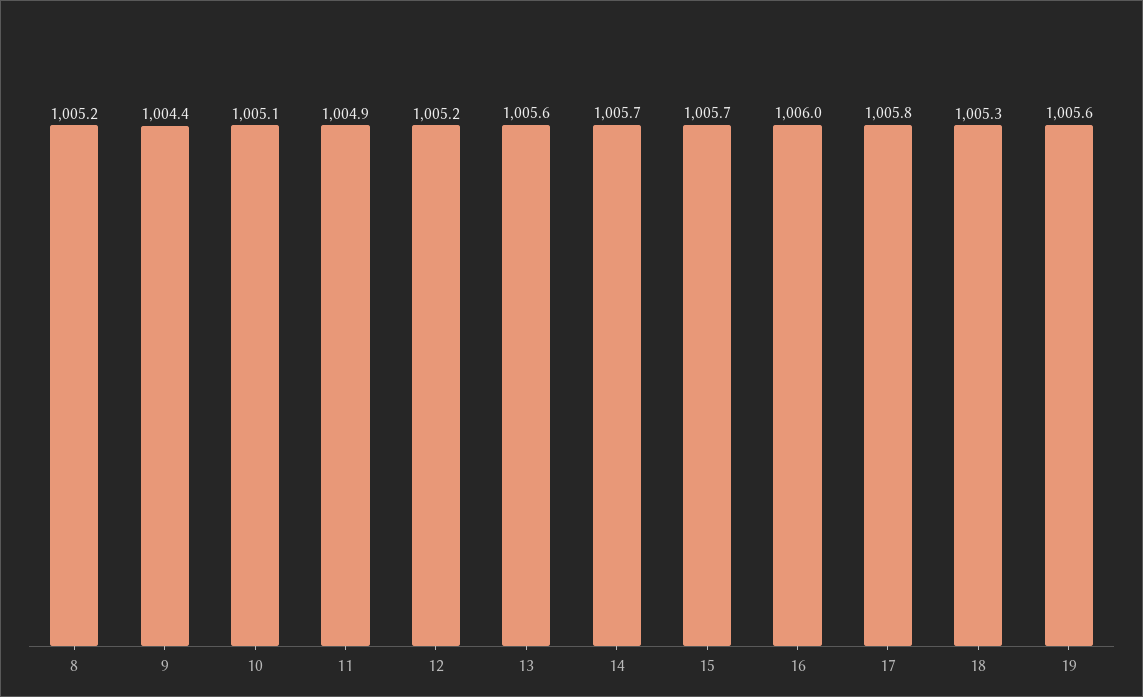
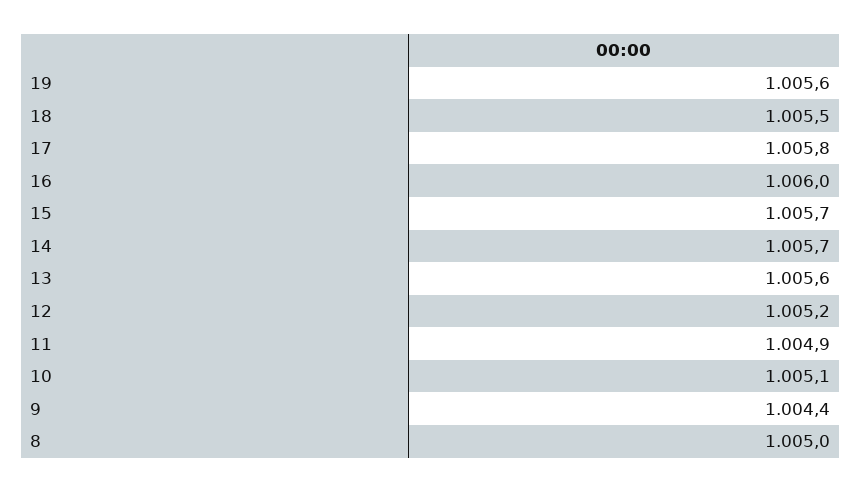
  {
-   "8": 1005.2,
+   "8": 1005,
    "9": 1004.4,
    "10": 1005.1,
    "11": 1004.9,
    "12": 1005.2,
    "13": 1005.6,
    "14": 1005.7,
    "15": 1005.7,
    "16": 1006,
    "17": 1005.8,
-   "18": 1005.3,
+   "18": 1005.5,
    "19": 1005.6
  }

